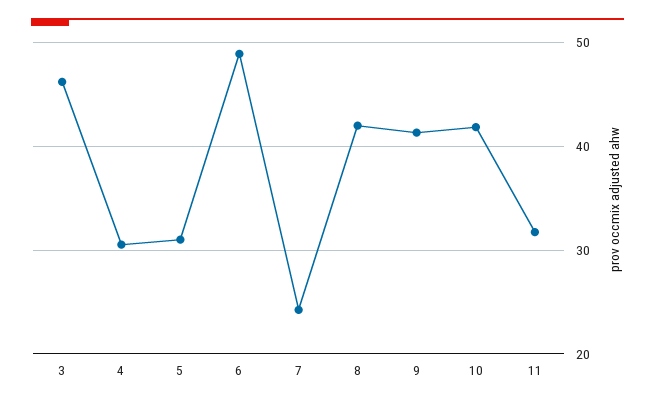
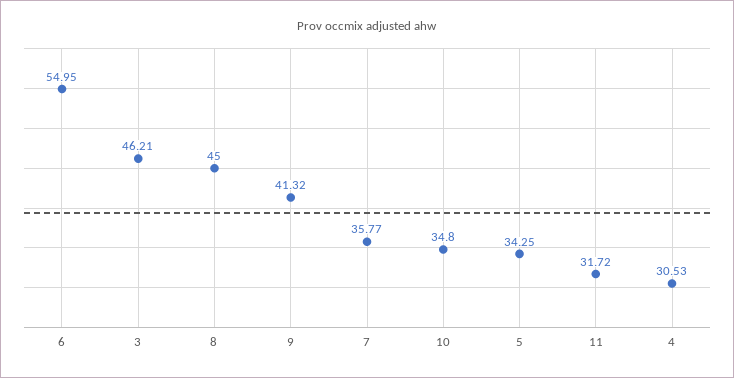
  {
    "3": 46.21,
    "4": 30.53,
-   "5": 31,
+   "5": 34.25,
-   "6": 49,
+   "6": 54.95,
-   "7": 24,
+   "7": 35.77,
-   "8": 42,
+   "8": 45,
    "9": 41.32,
-   "10": 42,
+   "10": 34.8,
    "11": 31.72
  }

